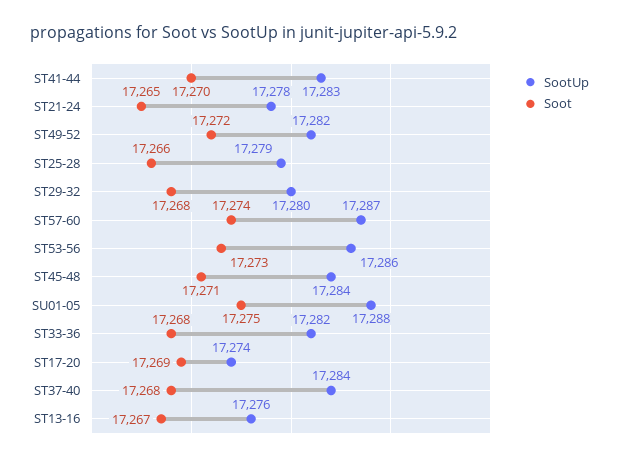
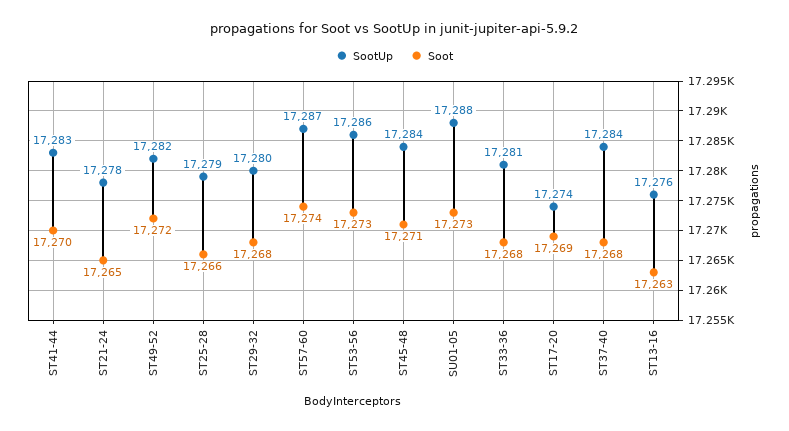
  {
    "SootUp": {
      "ST41-44": 17283,
      "ST21-24": 17278,
      "ST49-52": 17282,
      "ST25-28": 17279,
      "ST29-32": 17280,
      "ST57-60": 17287,
      "ST53-56": 17286,
      "ST45-48": 17284,
      "SU01-05": 17288,
-     "ST33-36": 17282,
+     "ST33-36": 17281,
      "ST17-20": 17274,
      "ST37-40": 17284,
      "ST13-16": 17276
    },
    "Soot": {
      "ST41-44": 17270,
      "ST21-24": 17265,
      "ST49-52": 17272,
      "ST25-28": 17266,
      "ST29-32": 17268,
      "ST57-60": 17274,
      "ST53-56": 17273,
      "ST45-48": 17271,
-     "SU01-05": 17275,
+     "SU01-05": 17273,
      "ST33-36": 17268,
      "ST17-20": 17269,
      "ST37-40": 17268,
-     "ST13-16": 17267
+     "ST13-16": 17263
    }
  }

